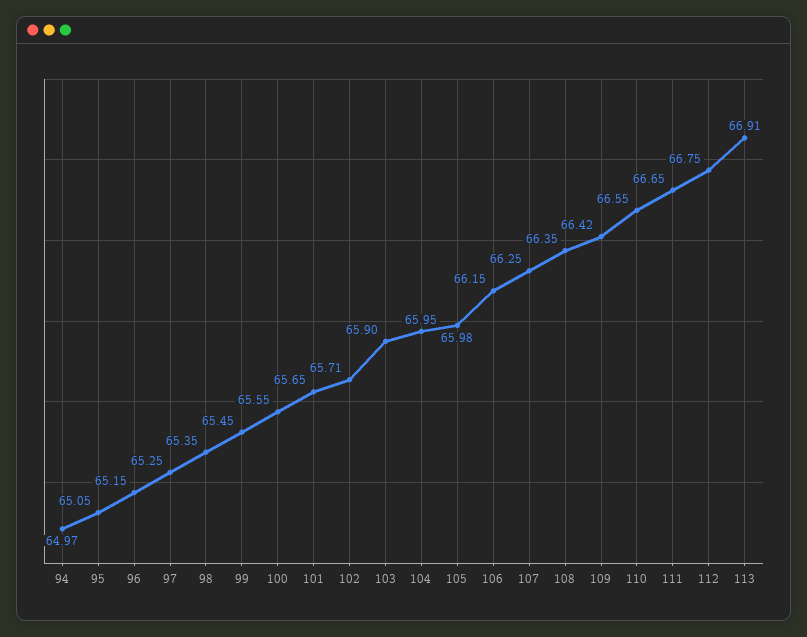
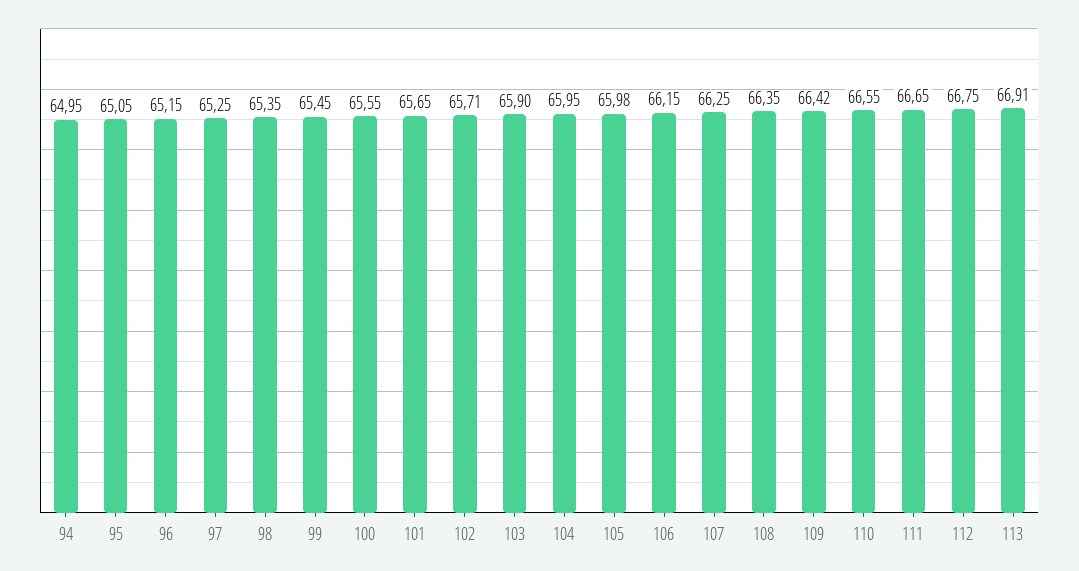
  {
-   "94": 64.97,
+   "94": 64.95,
    "95": 65.05,
    "96": 65.15,
    "97": 65.25,
    "98": 65.35,
    "99": 65.45,
    "100": 65.55,
    "101": 65.65,
    "102": 65.71,
    "103": 65.9,
    "104": 65.95,
    "105": 65.98,
    "106": 66.15,
    "107": 66.25,
    "108": 66.35,
    "109": 66.42,
    "110": 66.55,
    "111": 66.65,
    "112": 66.75,
    "113": 66.91
  }

